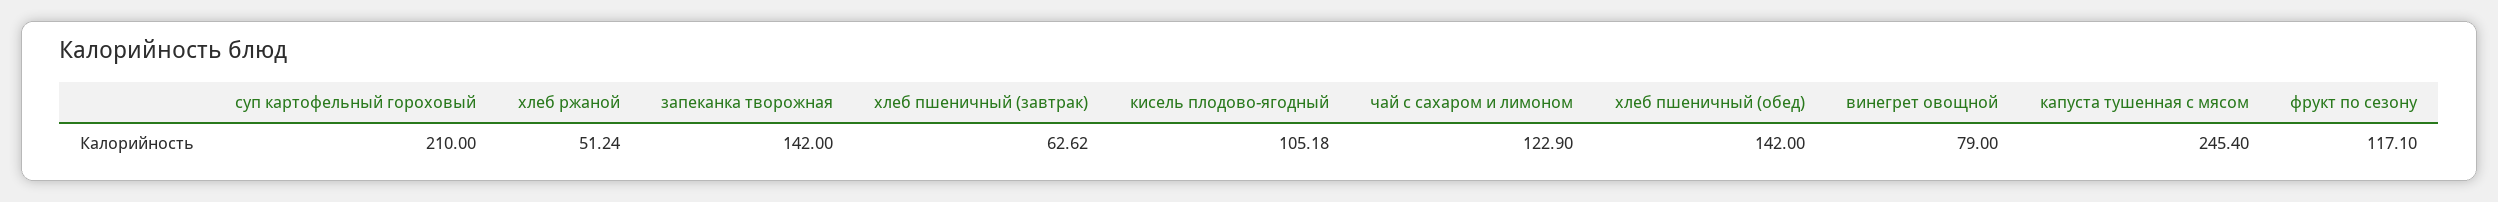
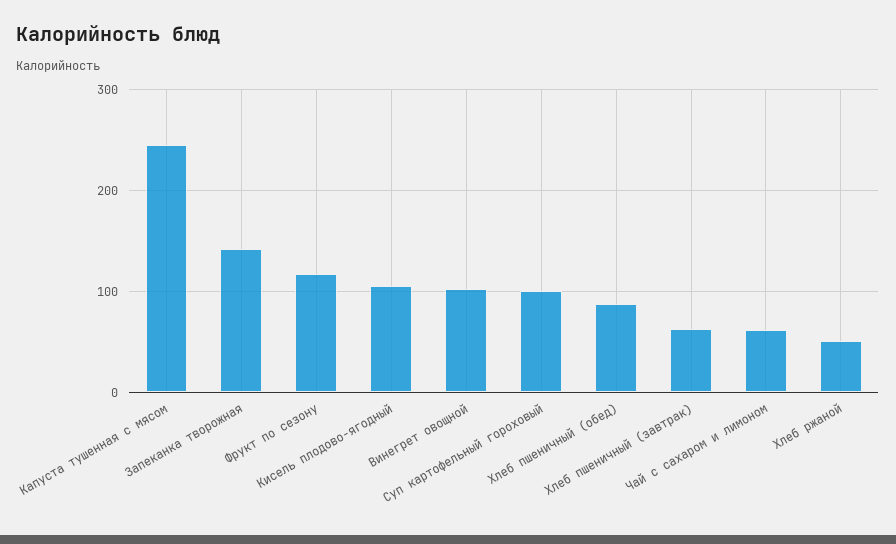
  {
-   "суп картофельный гороховый": 210,
+   "суп картофельный гороховый": 100,
    "хлеб ржаной": 51.24,
    "запеканка творожная": 142,
    "хлеб пшеничный (завтрак)": 62.62,
    "кисель плодово-ягодный": 105.18,
-   "чай с сахаром и лимоном": 122.9,
+   "чай с сахаром и лимоном": 60,
-   "хлеб пшеничный (обед)": 142,
+   "хлеб пшеничный (обед)": 90,
-   "винегрет овощной": 79,
+   "винегрет овощной": 100,
    "капуста тушенная с мясом": 245.4,
    "фрукт по сезону": 117.1
  }

